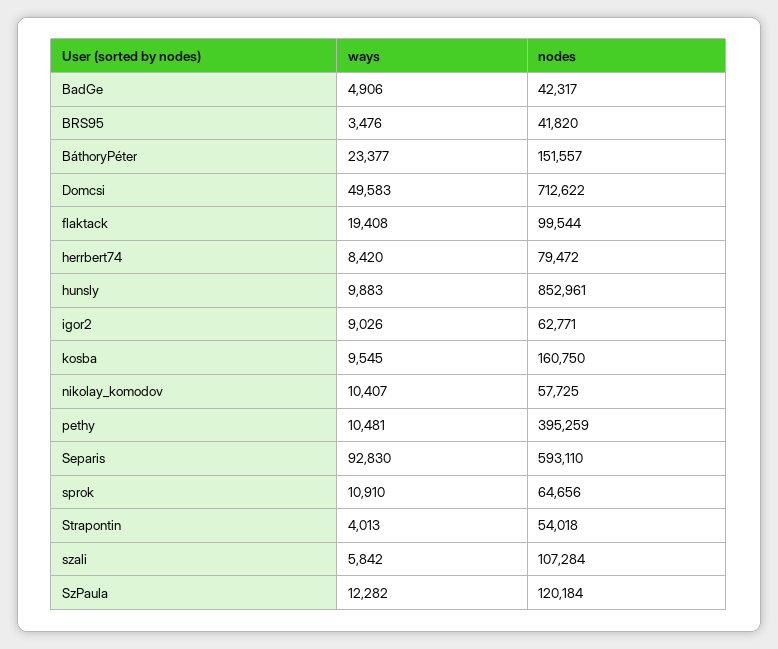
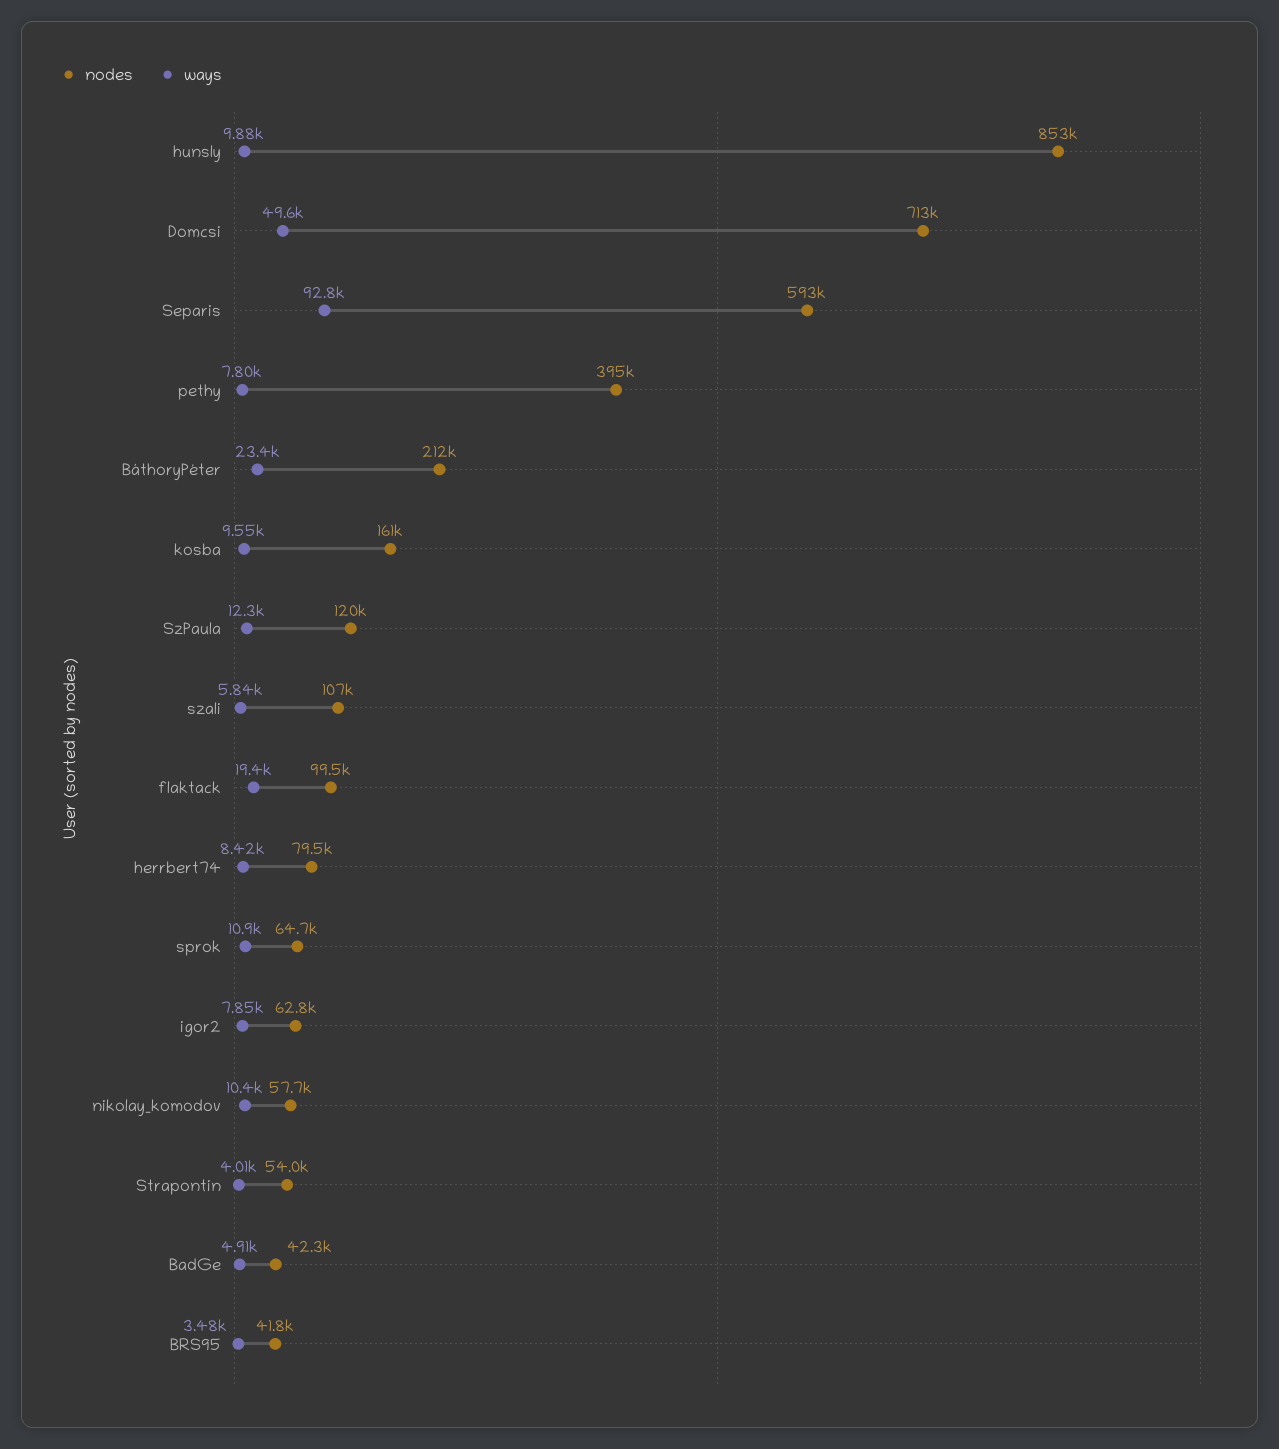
  {
    "ways": {
      "BadGe": 4906,
      "BRS95": 3476,
      "BáthoryPéter": 23377,
      "Domcsi": 49583,
      "flaktack": 19408,
      "herrbert74": 8420,
      "hunsly": 9883,
-     "igor2": 9026,
+     "igor2": 7850,
      "kosba": 9545,
      "nikolay_komodov": 10407,
-     "pethy": 10481,
+     "pethy": 7800,
      "Separis": 92830,
      "sprok": 10910,
      "Strapontin": 4013,
      "szali": 5842,
      "SzPaula": 12282
    },
    "nodes": {
      "BadGe": 42317,
      "BRS95": 41820,
-     "BáthoryPéter": 151557,
+     "BáthoryPéter": 212000,
      "Domcsi": 712622,
      "flaktack": 99544,
      "herrbert74": 79472,
      "hunsly": 852961,
      "igor2": 62771,
      "kosba": 160750,
      "nikolay_komodov": 57725,
      "pethy": 395259,
      "Separis": 593110,
      "sprok": 64656,
      "Strapontin": 54018,
      "szali": 107284,
      "SzPaula": 120184
    }
  }

